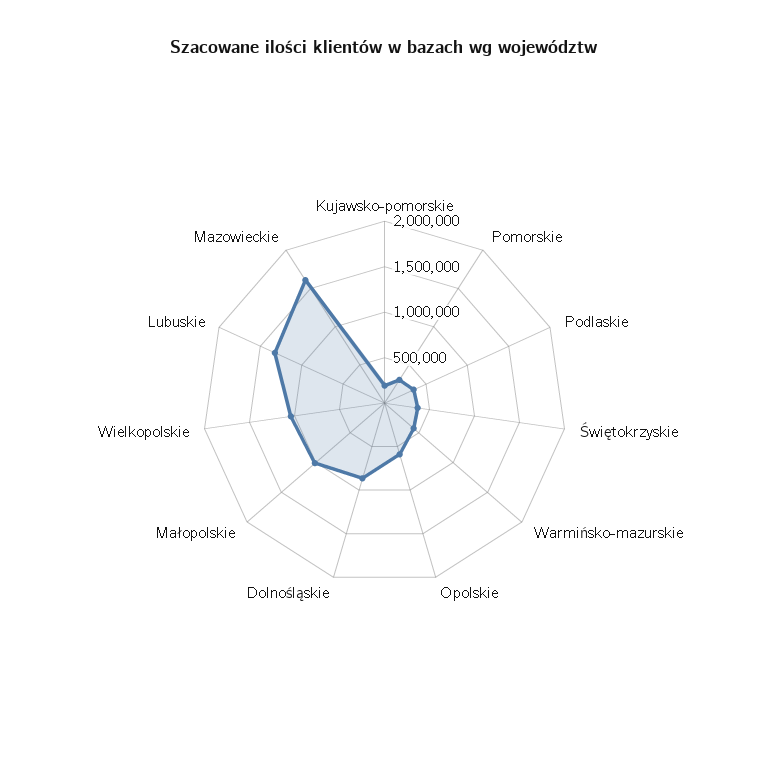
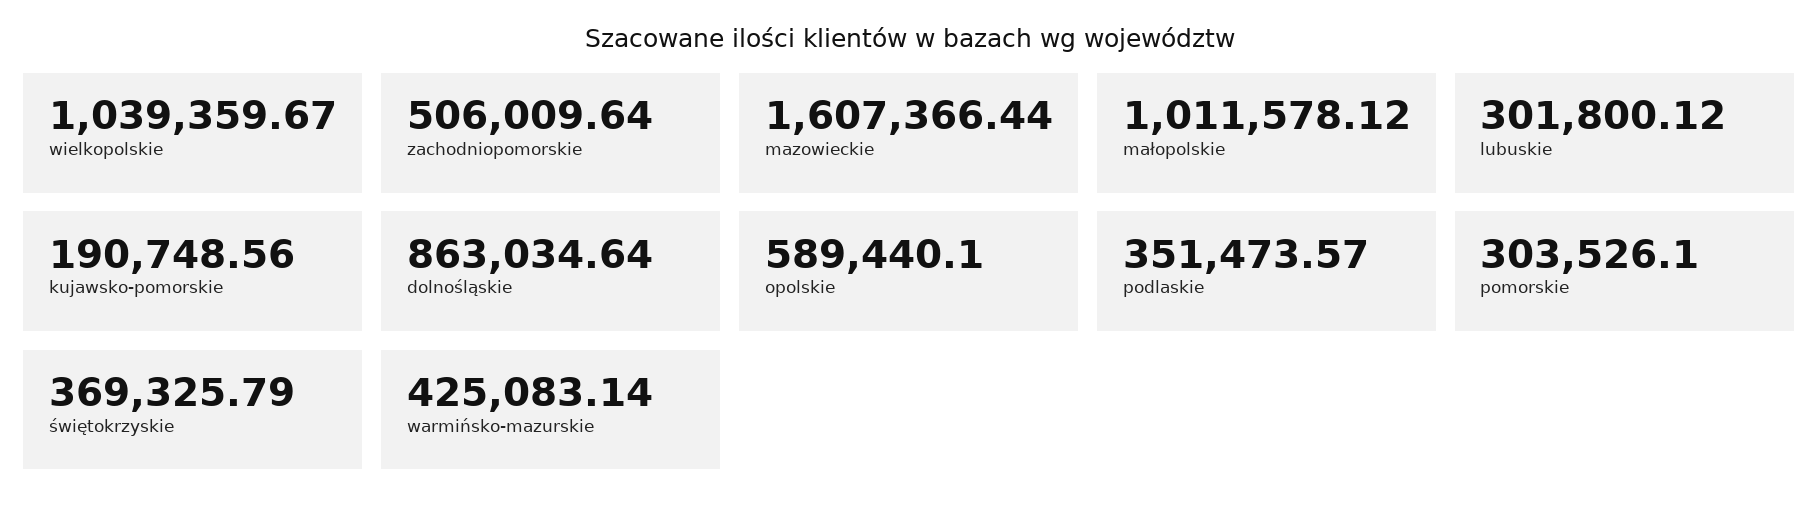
  {
    "Kujawsko-pomorskie": 190748.56,
    "Pomorskie": 303526.1,
    "Podlaskie": 351473.57,
    "Świętokrzyskie": 369325.79,
    "Warmińsko-mazurskie": 425083.14,
    "Opolskie": 589440.1,
    "Dolnośląskie": 863034.64,
    "Małopolskie": 1011578.12,
    "Wielkopolskie": 1039359.67,
-   "Lubuskie": 1300000,
+   "Lubuskie": 301800.12,
-   "Mazowieckie": 1607366.44
+   "Mazowieckie": 1607366.44,
+   "zachodniopomorskie": 506009.64
  }

